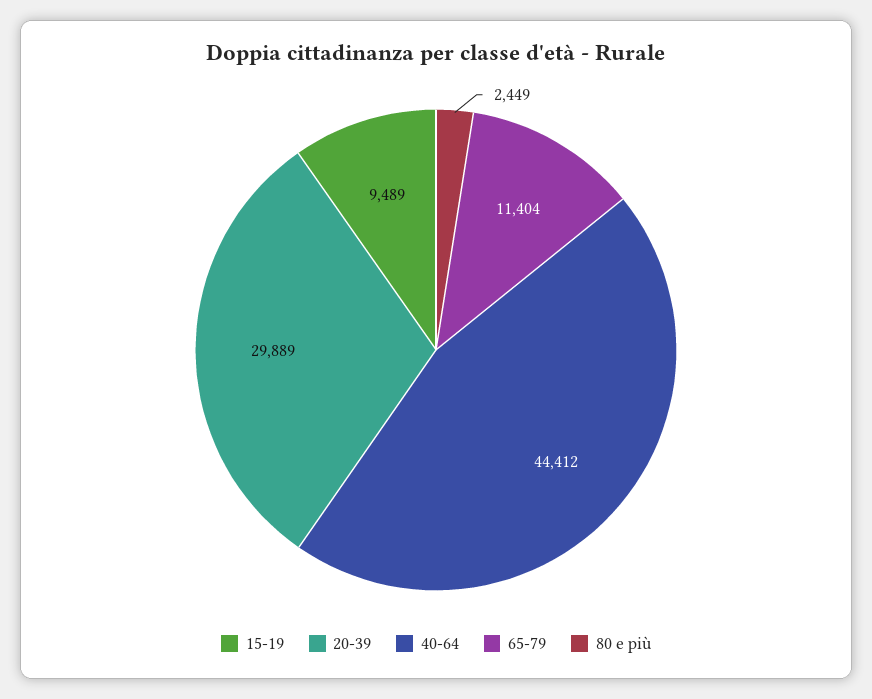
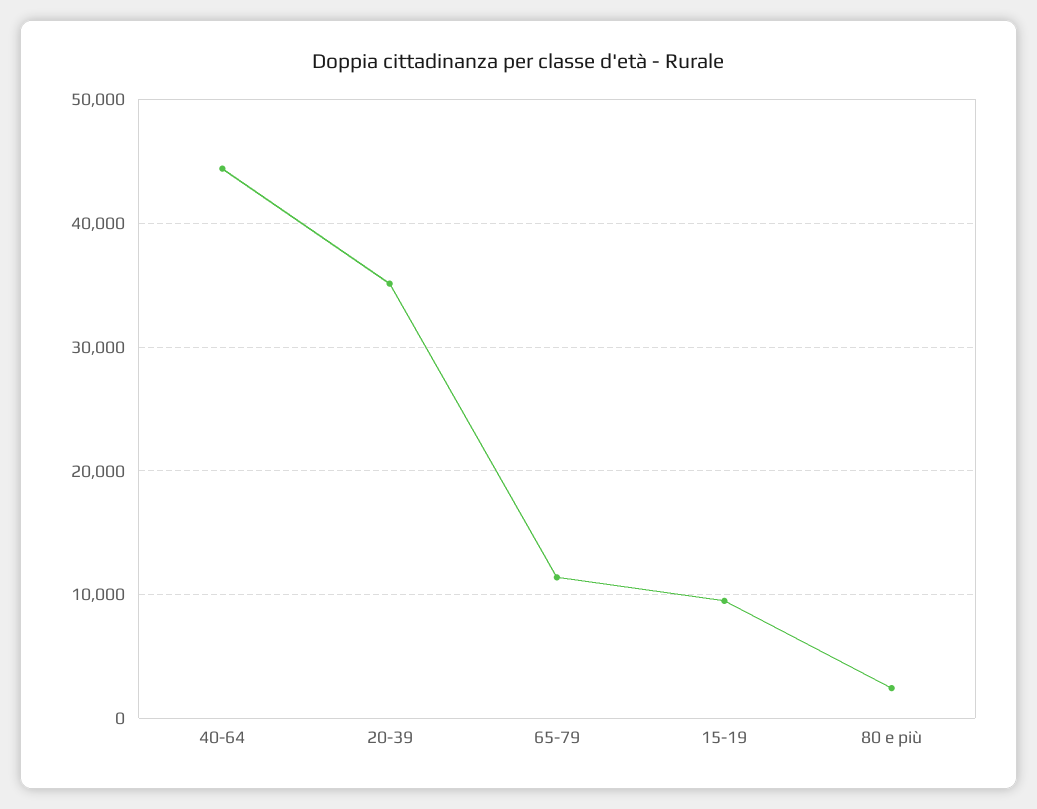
  {
    "15-19": 9489,
-   "20-39": 29889,
+   "20-39": 35000,
    "40-64": 44412,
    "65-79": 11404,
    "80 e più": 2449
  }

